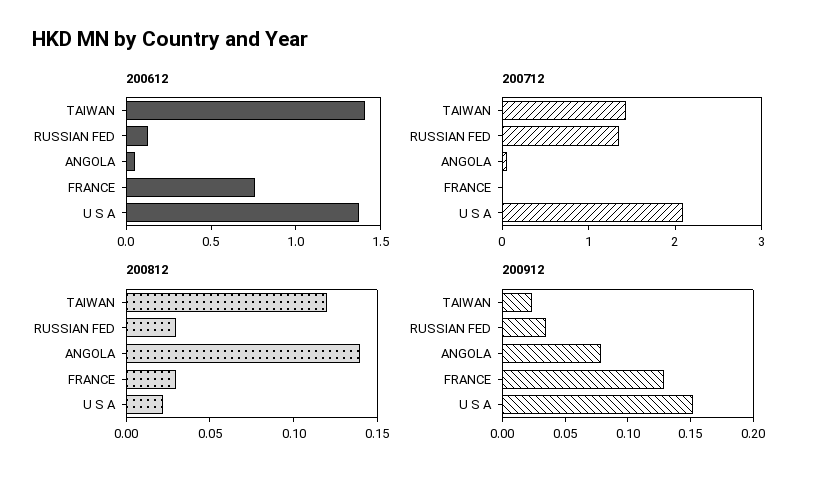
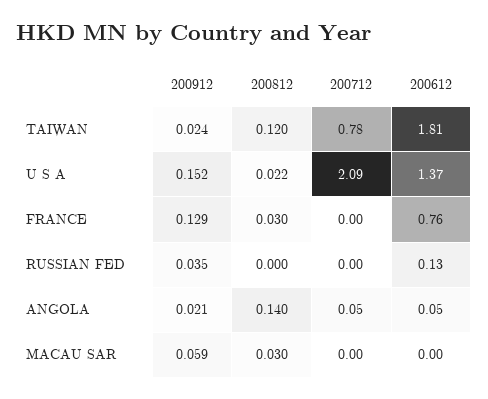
  {
    "200612": {
-     "TAIWAN": 1.4,
+     "TAIWAN": 1.81,
      "RUSSIAN FED": 0.13,
      "ANGOLA": 0.05,
      "FRANCE": 0.76,
-     "U S A": 1.37
+     "U S A": 1.37,
+     "MACAU SAR": 0
    },
    "200712": {
-     "TAIWAN": 1.4,
+     "TAIWAN": 0.78,
-     "RUSSIAN FED": 1.4,
+     "RUSSIAN FED": 0,
      "ANGOLA": 0.05,
      "FRANCE": 0,
-     "U S A": 2.09
+     "U S A": 2.09,
+     "MACAU SAR": 0
    },
    "200812": {
      "TAIWAN": 0.12,
-     "RUSSIAN FED": 0.03,
+     "RUSSIAN FED": 0,
      "ANGOLA": 0.14,
      "FRANCE": 0.03,
-     "U S A": 0.022
+     "U S A": 0.022,
+     "MACAU SAR": 0.03
    },
    "200912": {
      "TAIWAN": 0.024,
      "RUSSIAN FED": 0.035,
-     "ANGOLA": 0.08,
+     "ANGOLA": 0.021,
      "FRANCE": 0.129,
-     "U S A": 0.152
+     "U S A": 0.152,
+     "MACAU SAR": 0.059
    }
  }

